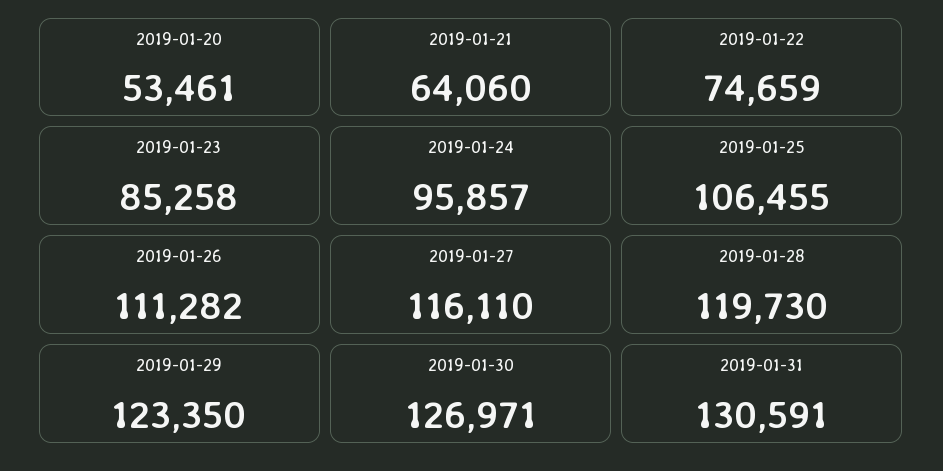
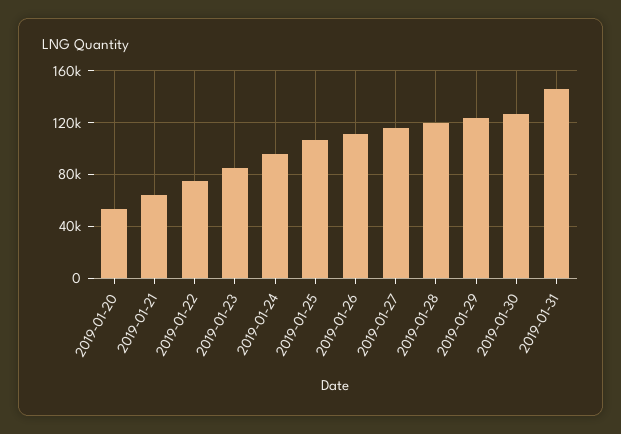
  {
    "2019-01-20": 53461,
    "2019-01-21": 64060,
    "2019-01-22": 74659,
    "2019-01-23": 85258,
    "2019-01-24": 95857,
    "2019-01-25": 106455,
    "2019-01-26": 111282,
    "2019-01-27": 116110,
    "2019-01-28": 119730,
    "2019-01-29": 123350,
    "2019-01-30": 126971,
-   "2019-01-31": 130591
+   "2019-01-31": 145000
  }

